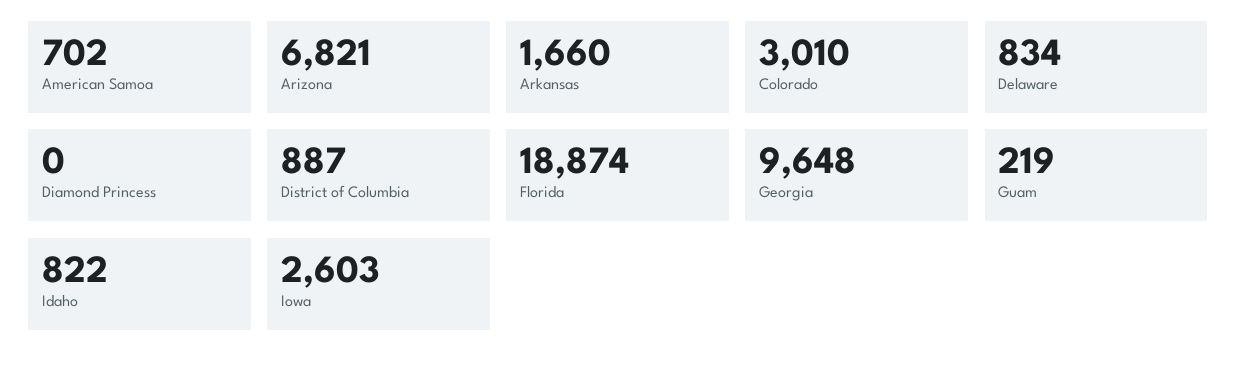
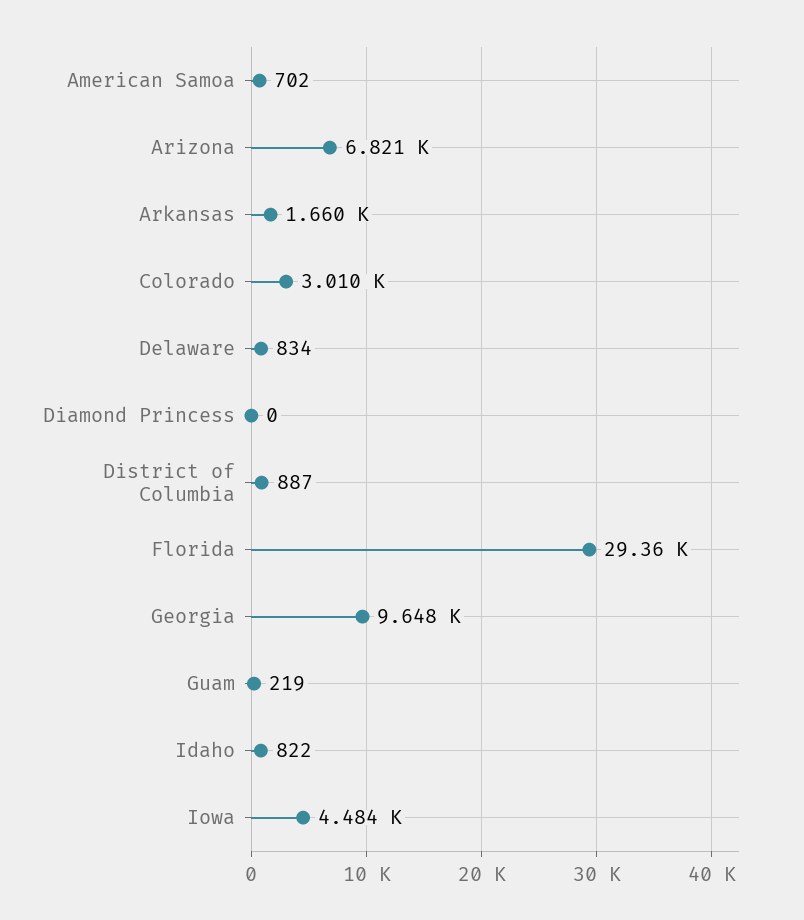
  {
    "American Samoa": 702,
    "Arizona": 6821,
    "Arkansas": 1660,
    "Colorado": 3010,
    "Delaware": 834,
    "Diamond Princess": 0,
    "District of Columbia": 887,
-   "Florida": 18874,
+   "Florida": 29360,
    "Georgia": 9648,
    "Guam": 219,
    "Idaho": 822,
-   "Iowa": 2603
+   "Iowa": 4484
  }

